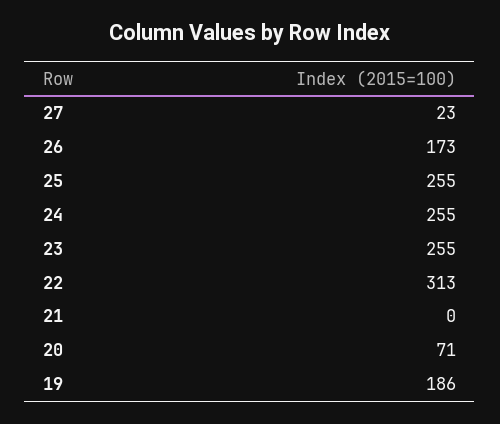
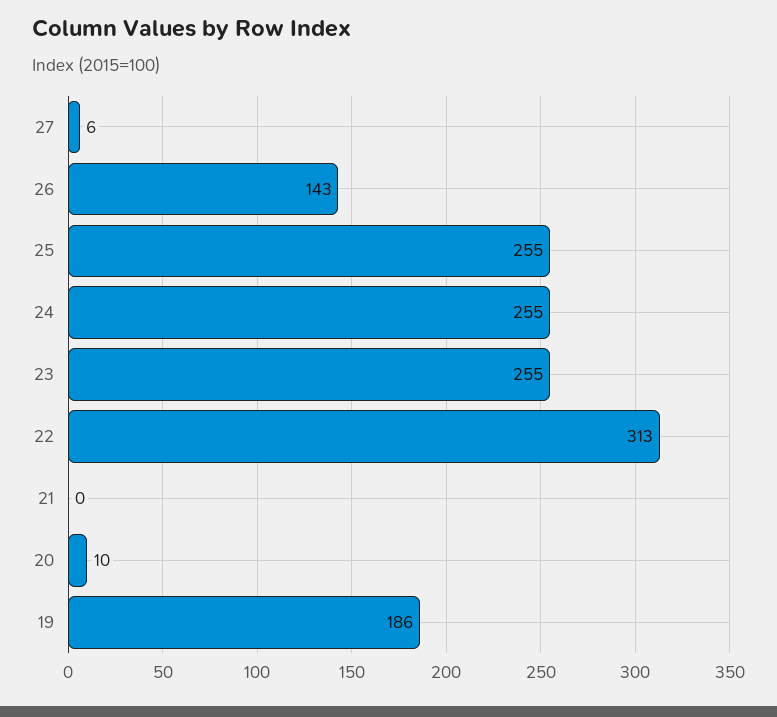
  {
-   "27": 23,
+   "27": 6,
-   "26": 173,
+   "26": 143,
    "25": 255,
    "24": 255,
    "23": 255,
    "22": 313,
    "21": 0,
-   "20": 71,
+   "20": 10,
    "19": 186
  }

